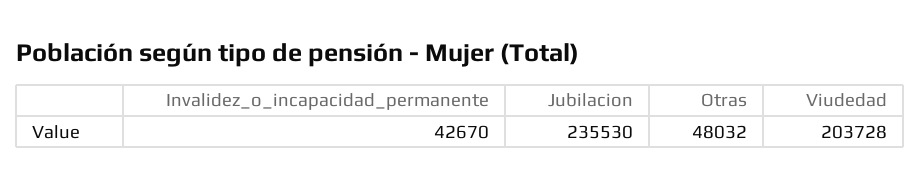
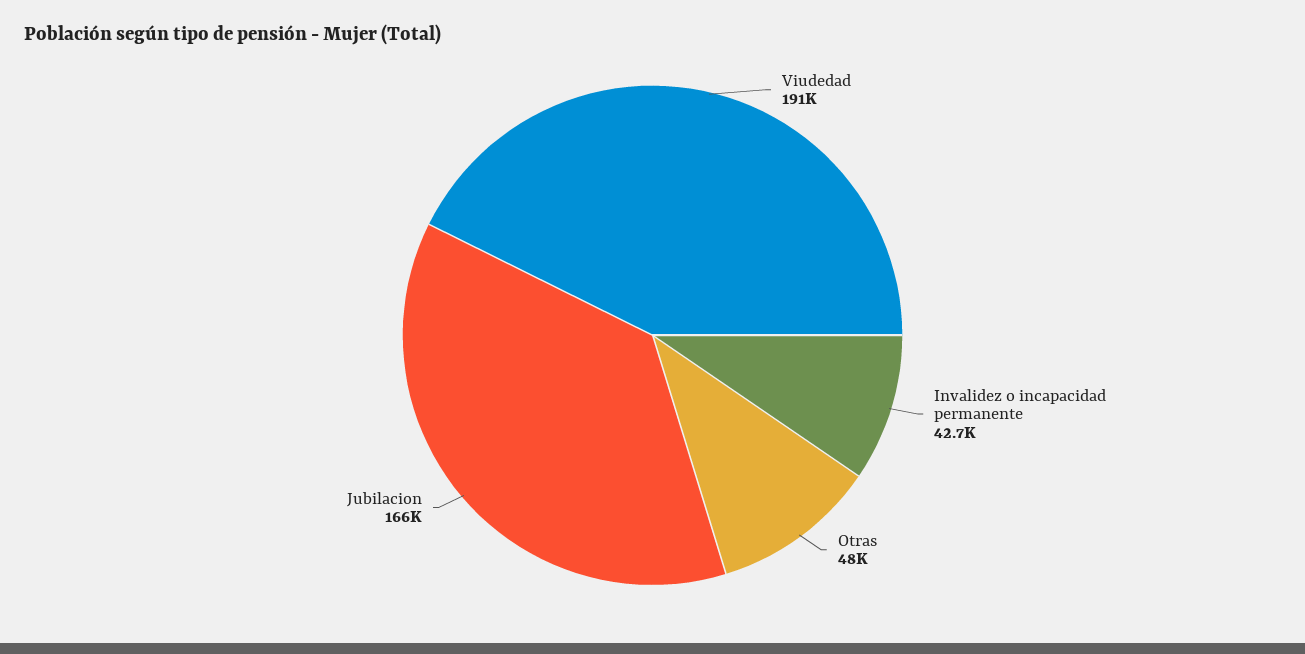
  {
    "Invalidez_o_incapacidad_permanente": 42670,
-   "Jubilacion": 235530,
+   "Jubilacion": 166000,
    "Otras": 48032,
-   "Viudedad": 203728
+   "Viudedad": 191000
  }

